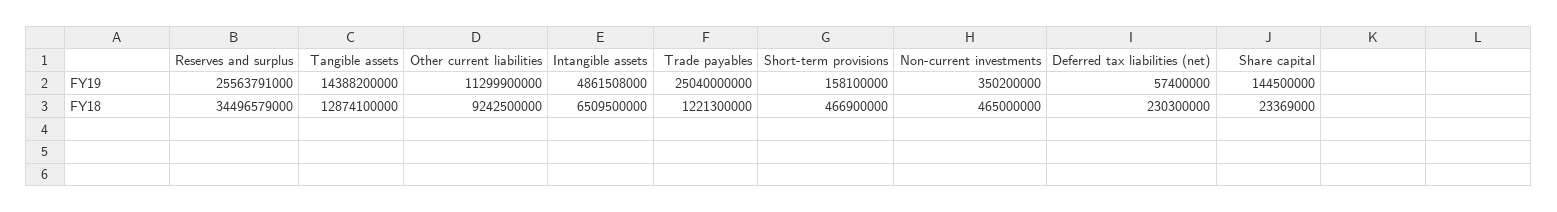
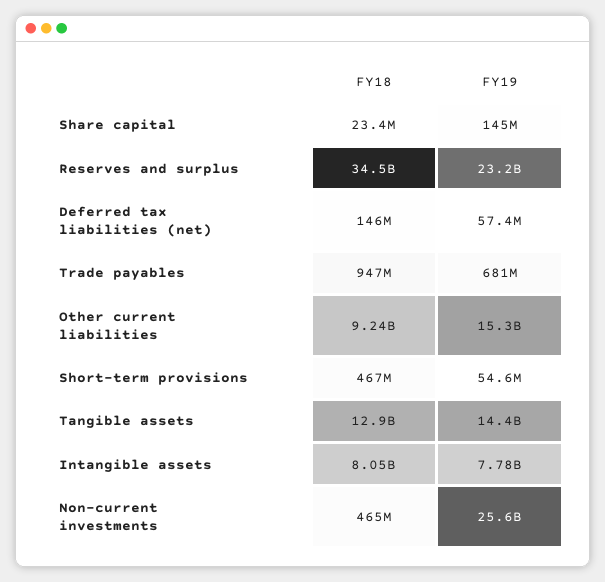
  {
    "Reserves and surplus": {
-     "FY19": 25563791000,
+     "FY19": 23200000000,
      "FY18": 34496579000
    },
    "Tangible assets": {
      "FY19": 14388200000,
      "FY18": 12874100000
    },
    "Other current liabilities": {
-     "FY19": 11299900000,
+     "FY19": 15300000000,
      "FY18": 9242500000
    },
    "Intangible assets": {
-     "FY19": 4861508000,
+     "FY19": 7780000000,
-     "FY18": 6509500000
+     "FY18": 8050000000
    },
    "Trade payables": {
-     "FY19": 25040000000,
+     "FY19": 681000000,
-     "FY18": 1221300000
+     "FY18": 947000000
    },
    "Short-term provisions": {
-     "FY19": 158100000,
+     "FY19": 54600000,
      "FY18": 466900000
    },
    "Non-current investments": {
-     "FY19": 350200000,
+     "FY19": 25600000000,
      "FY18": 465000000
    },
    "Deferred tax liabilities (net)": {
      "FY19": 57400000,
-     "FY18": 230300000
+     "FY18": 146000000
    },
    "Share capital": {
      "FY19": 144500000,
      "FY18": 23369000
    }
  }

